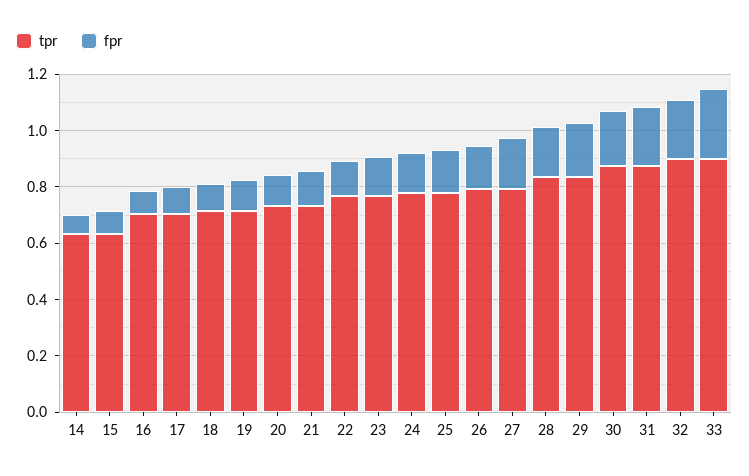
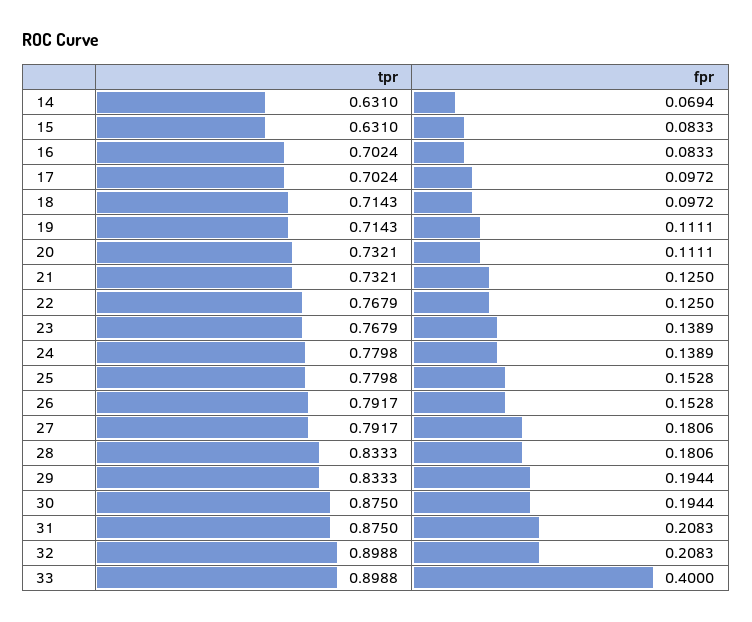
  {
    "tpr": {
      "14": 0.631,
      "15": 0.631,
      "16": 0.7024,
      "17": 0.7024,
      "18": 0.7143,
      "19": 0.7143,
      "20": 0.7321,
      "21": 0.7321,
      "22": 0.7679,
      "23": 0.7679,
      "24": 0.7798,
      "25": 0.7798,
      "26": 0.7917,
      "27": 0.7917,
      "28": 0.8333,
      "29": 0.8333,
      "30": 0.875,
      "31": 0.875,
      "32": 0.8988,
      "33": 0.8988
    },
    "fpr": {
      "14": 0.0694,
      "15": 0.0833,
      "16": 0.0833,
      "17": 0.0972,
      "18": 0.0972,
      "19": 0.1111,
      "20": 0.1111,
      "21": 0.125,
      "22": 0.125,
      "23": 0.1389,
      "24": 0.1389,
      "25": 0.1528,
      "26": 0.1528,
      "27": 0.1806,
      "28": 0.1806,
      "29": 0.1944,
      "30": 0.1944,
      "31": 0.2083,
      "32": 0.2083,
-     "33": 0.25
+     "33": 0.4
    }
  }

